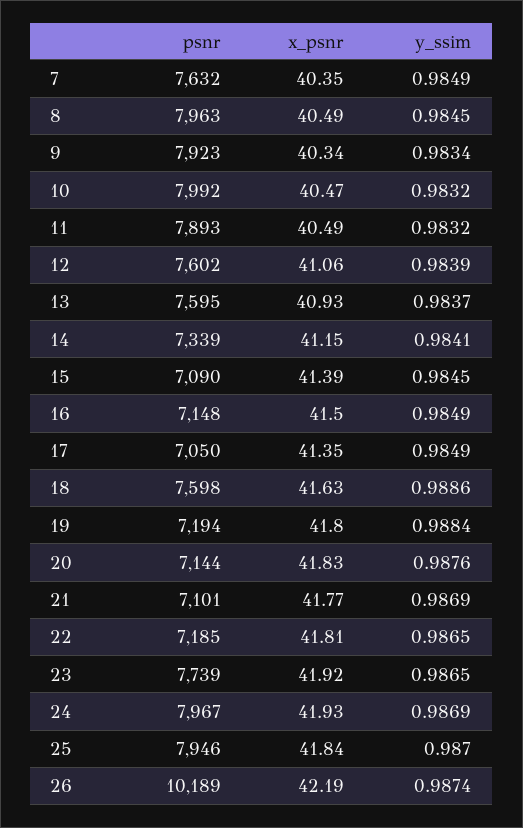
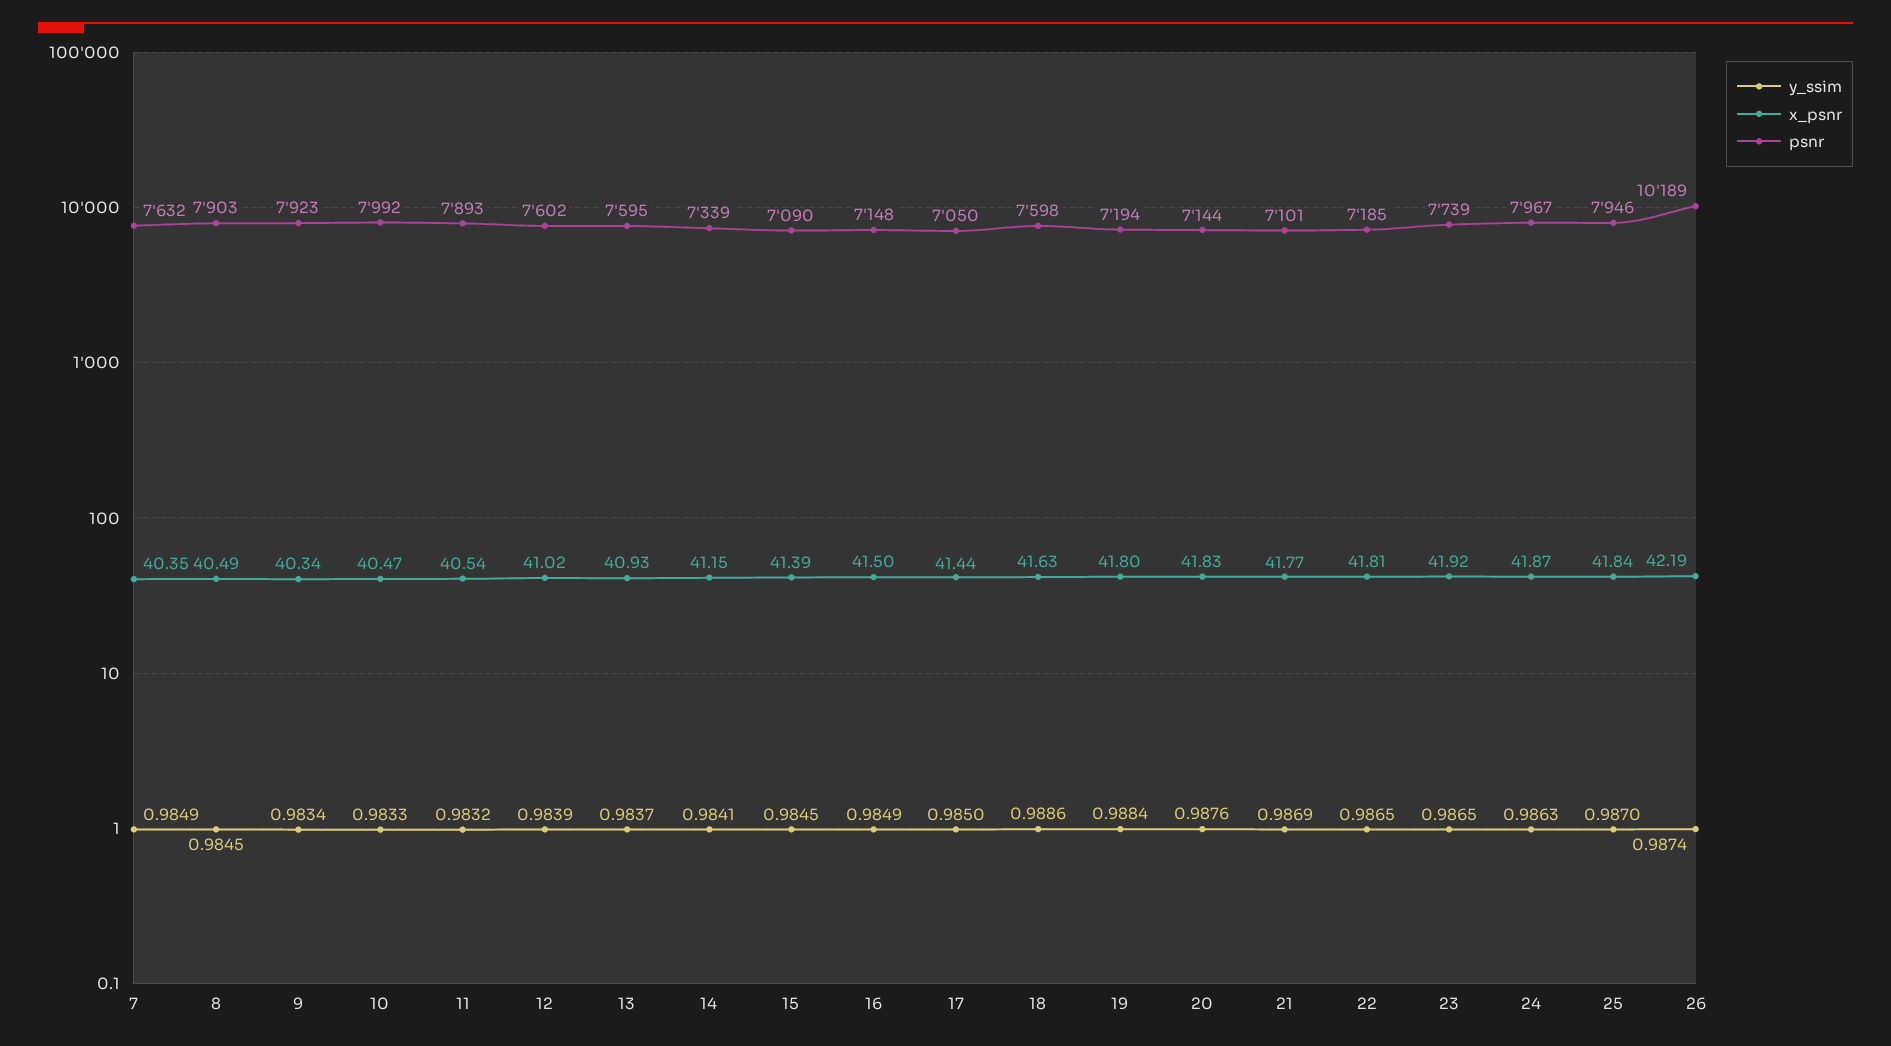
  {
    "psnr": {
      "7": 7632,
-     "8": 7963,
+     "8": 7903,
      "9": 7923,
      "10": 7992,
      "11": 7893,
      "12": 7602,
      "13": 7595,
      "14": 7339,
      "15": 7090,
      "16": 7148,
      "17": 7050,
      "18": 7598,
      "19": 7194,
      "20": 7144,
      "21": 7101,
      "22": 7185,
      "23": 7739,
      "24": 7967,
      "25": 7946,
      "26": 10189
    },
    "x_psnr": {
      "7": 40.35,
      "8": 40.49,
      "9": 40.34,
      "10": 40.47,
-     "11": 40.49,
+     "11": 40.54,
-     "12": 41.06,
+     "12": 41.02,
      "13": 40.93,
      "14": 41.15,
      "15": 41.39,
      "16": 41.5,
-     "17": 41.35,
+     "17": 41.44,
      "18": 41.63,
      "19": 41.8,
      "20": 41.83,
      "21": 41.77,
      "22": 41.81,
      "23": 41.92,
-     "24": 41.93,
+     "24": 41.87,
      "25": 41.84,
      "26": 42.19
    },
    "y_ssim": {
      "7": 0.9849,
      "8": 0.9845,
      "9": 0.9834,
-     "10": 0.9832,
+     "10": 0.9833,
      "11": 0.9832,
      "12": 0.9839,
      "13": 0.9837,
      "14": 0.9841,
      "15": 0.9845,
      "16": 0.9849,
-     "17": 0.9849,
+     "17": 0.985,
      "18": 0.9886,
      "19": 0.9884,
      "20": 0.9876,
      "21": 0.9869,
      "22": 0.9865,
      "23": 0.9865,
-     "24": 0.9869,
+     "24": 0.9863,
      "25": 0.987,
      "26": 0.9874
    }
  }

